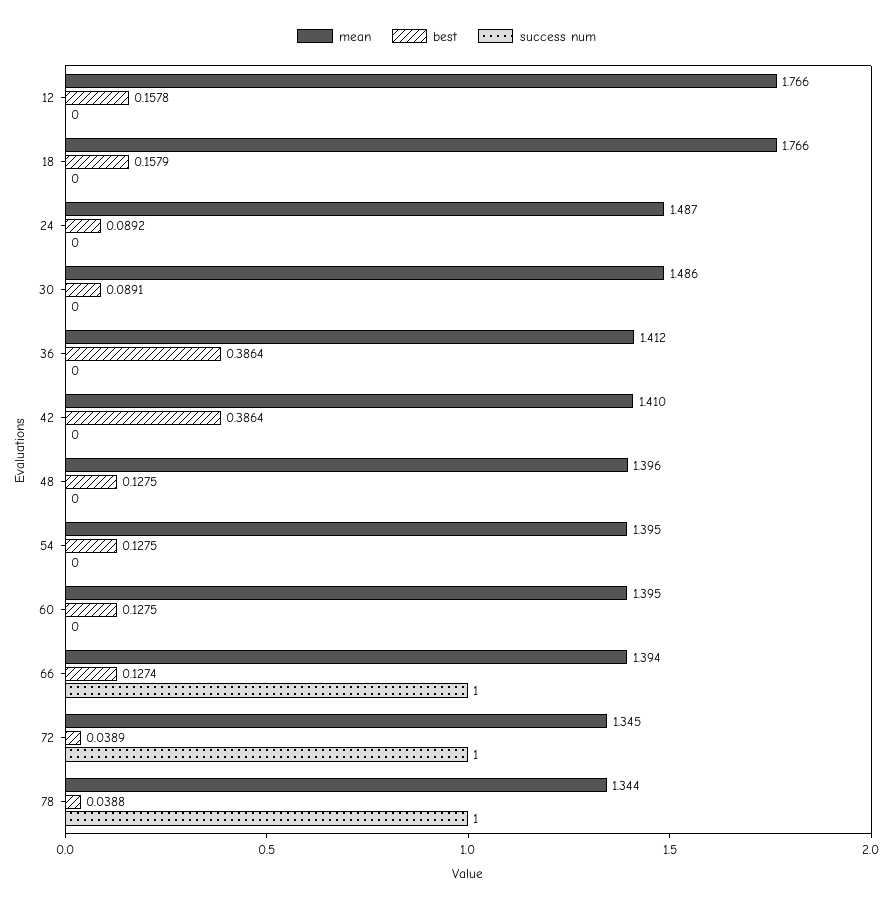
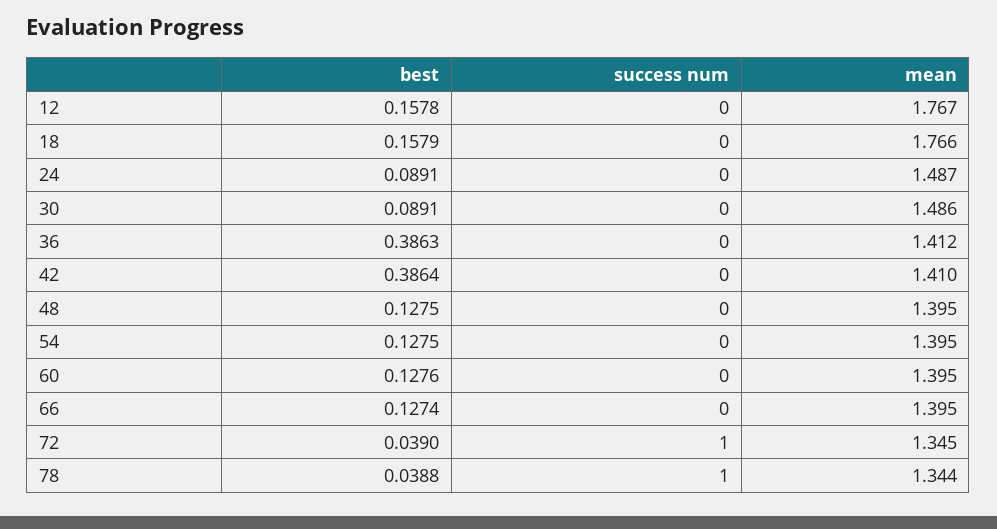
  {
    "mean": {
-     "12": 1.766,
+     "12": 1.767,
      "18": 1.766,
      "24": 1.487,
      "30": 1.486,
      "36": 1.412,
      "42": 1.41,
-     "48": 1.396,
+     "48": 1.395,
      "54": 1.395,
      "60": 1.395,
-     "66": 1.394,
+     "66": 1.395,
      "72": 1.345,
      "78": 1.344
    },
    "best": {
      "12": 0.1578,
      "18": 0.1579,
-     "24": 0.0892,
+     "24": 0.0891,
      "30": 0.0891,
-     "36": 0.3864,
+     "36": 0.3863,
      "42": 0.3864,
      "48": 0.1275,
      "54": 0.1275,
-     "60": 0.1275,
+     "60": 0.1276,
      "66": 0.1274,
-     "72": 0.0389,
+     "72": 0.039,
      "78": 0.0388
    },
    "success num": {
      "12": 0,
      "18": 0,
      "24": 0,
      "30": 0,
      "36": 0,
      "42": 0,
      "48": 0,
      "54": 0,
      "60": 0,
-     "66": 1,
+     "66": 0,
      "72": 1,
      "78": 1
    }
  }

